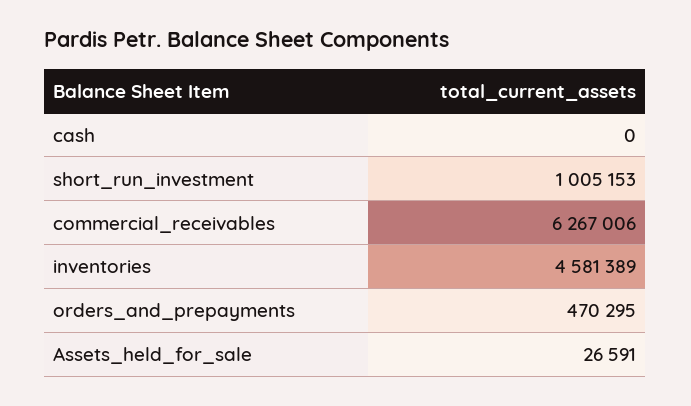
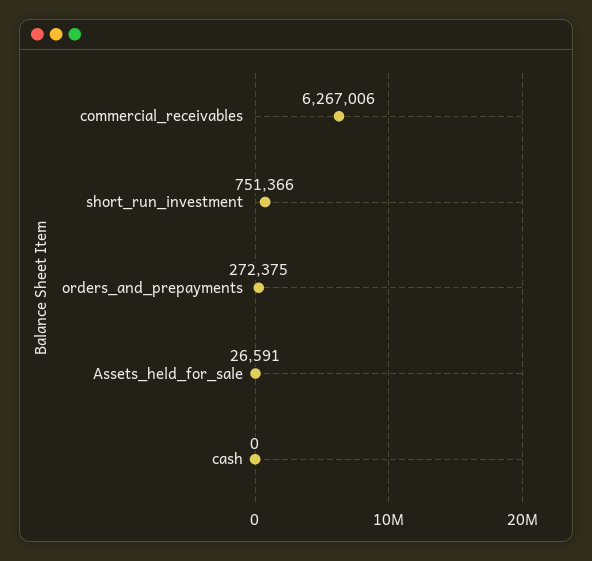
  {
    "cash": 0,
-   "short_run_investment": 1005153,
+   "short_run_investment": 751366,
    "commercial_receivables": 6267006,
-   "inventories": 4581389,
-   "orders_and_prepayments": 470295,
+   "orders_and_prepayments": 272375,
    "Assets_held_for_sale": 26591
  }

